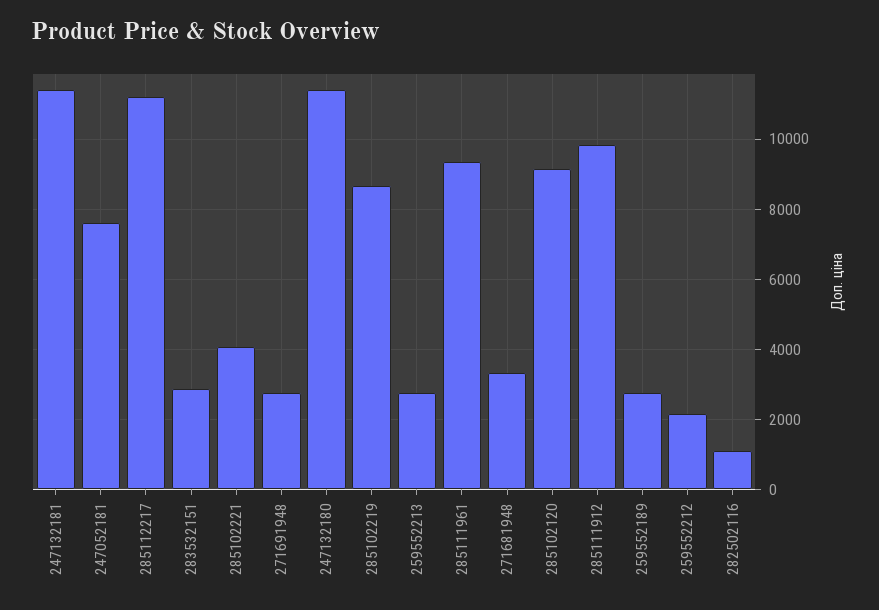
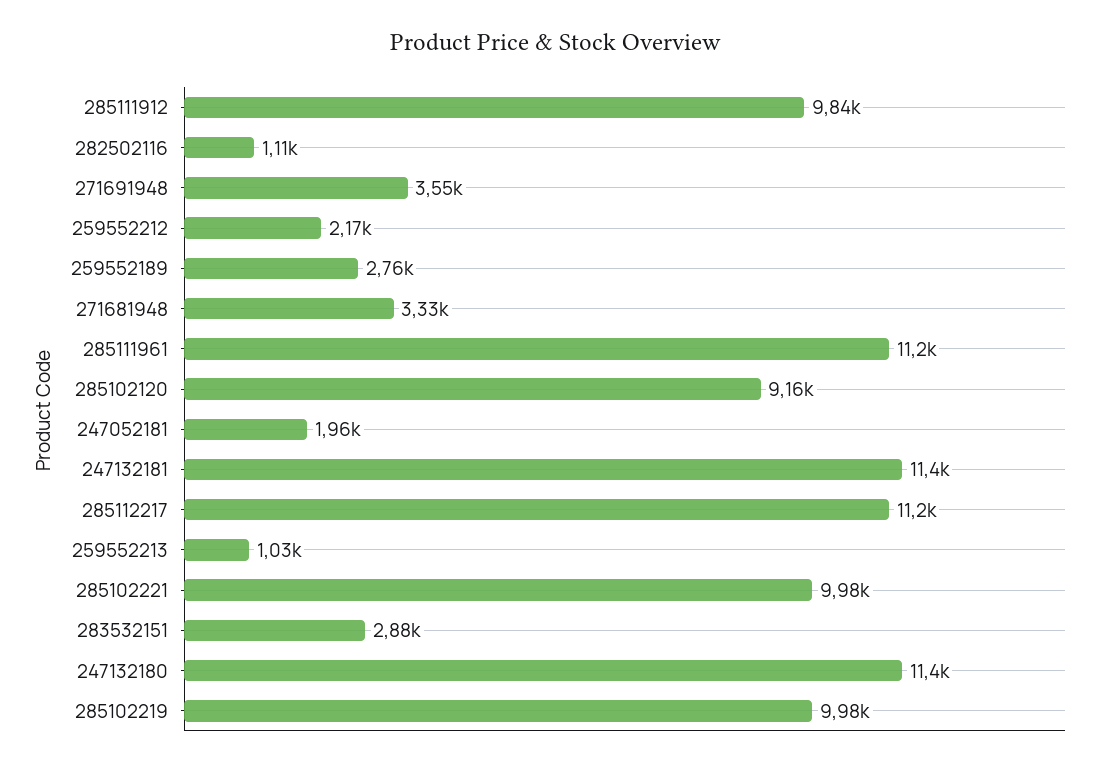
  {
    "247132181": 11400,
-   "247052181": 7600,
+   "247052181": 1960,
    "285112217": 11200,
    "283532151": 2880,
-   "285102221": 4000,
+   "285102221": 9980,
-   "271691948": 2800,
+   "271691948": 3550,
    "247132180": 11400,
-   "285102219": 8600,
+   "285102219": 9980,
-   "259552213": 2800,
+   "259552213": 1030,
-   "285111961": 9400,
+   "285111961": 11200,
    "271681948": 3330,
    "285102120": 9160,
    "285111912": 9840,
    "259552189": 2760,
    "259552212": 2170,
    "282502116": 1110
  }

